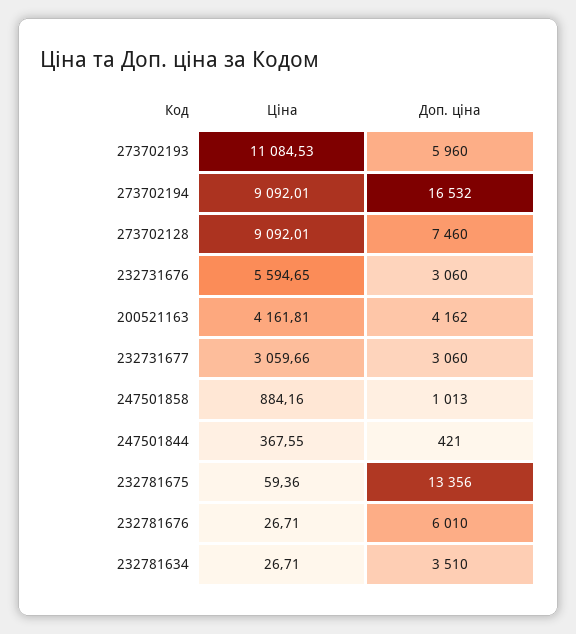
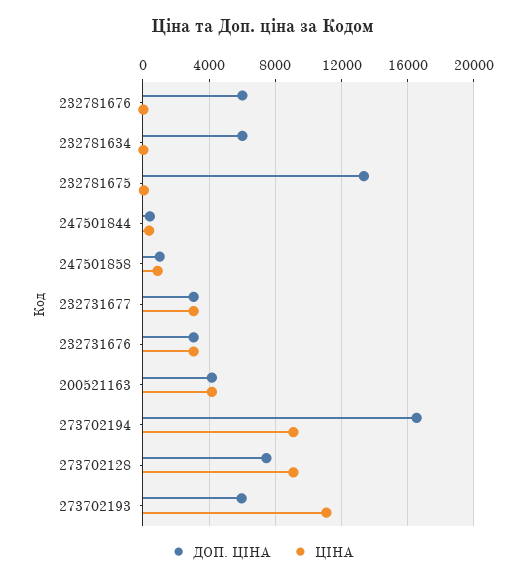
  {
    "Ціна": {
      "273702193": 11084.53,
      "273702194": 9092.01,
      "273702128": 9092.01,
-     "232731676": 5594.65,
+     "232731676": 3000,
      "200521163": 4161.81,
      "232731677": 3059.66,
      "247501858": 884.16,
      "247501844": 367.55,
      "232781675": 59.36,
      "232781676": 26.71,
      "232781634": 26.71
    },
    "Доп. ціна": {
      "273702193": 5960,
      "273702194": 16532,
      "273702128": 7460,
      "232731676": 3060,
      "200521163": 4162,
      "232731677": 3060,
      "247501858": 1013,
      "247501844": 421,
      "232781675": 13356,
      "232781676": 6010,
-     "232781634": 3510
+     "232781634": 6000
    }
  }

